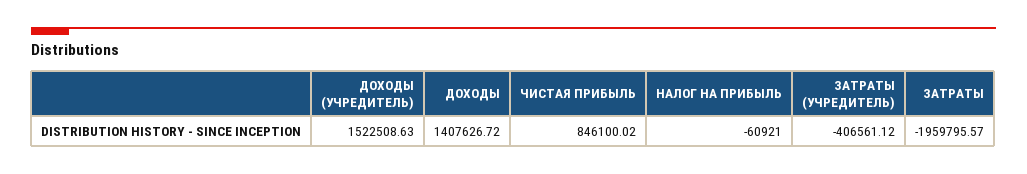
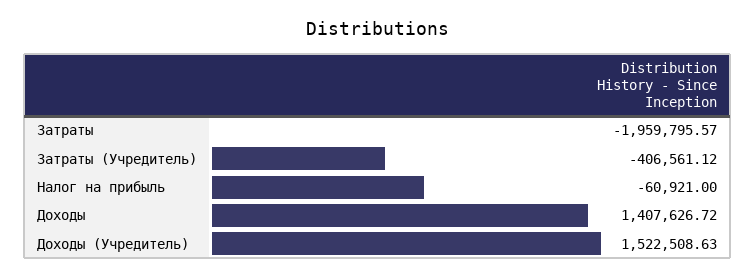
  {
    "ДОХОДЫ (УЧРЕДИТЕЛЬ)": 1522508.63,
    "ДОХОДЫ": 1407626.72,
-   "ЧИСТАЯ ПРИБЫЛЬ": 846100.02,
    "НАЛОГ НА ПРИБЫЛЬ": -60921,
    "ЗАТРАТЫ (УЧРЕДИТЕЛЬ)": -406561.12,
    "ЗАТРАТЫ": -1959795.57
  }

